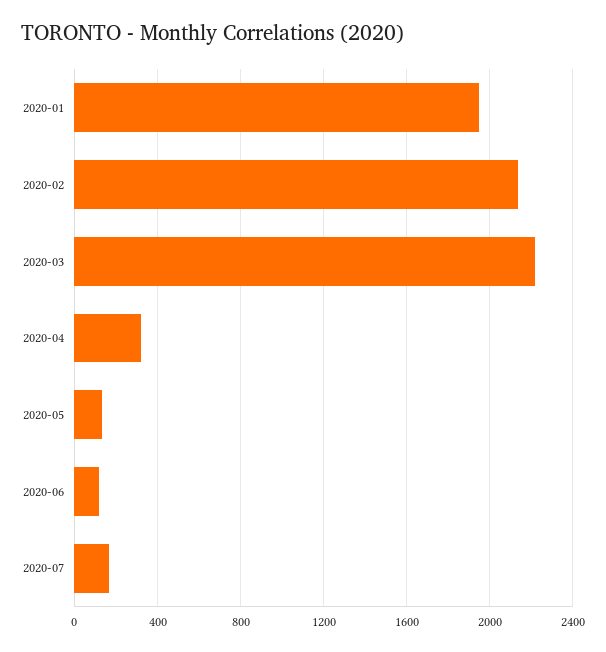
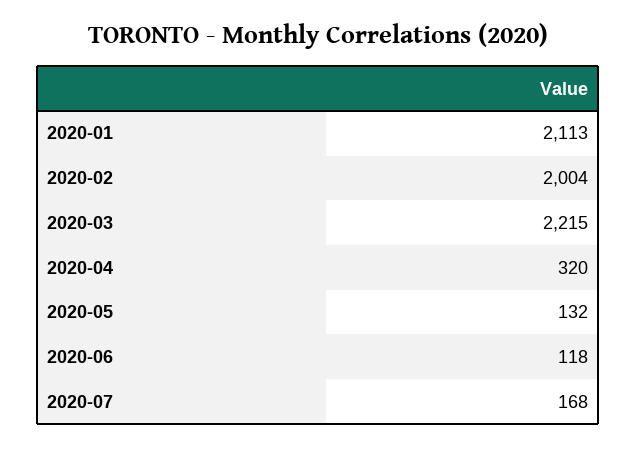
  {
-   "2020-01": 1950,
+   "2020-01": 2113,
-   "2020-02": 2150,
+   "2020-02": 2004,
    "2020-03": 2215,
    "2020-04": 320,
    "2020-05": 132,
    "2020-06": 118,
    "2020-07": 168
  }

